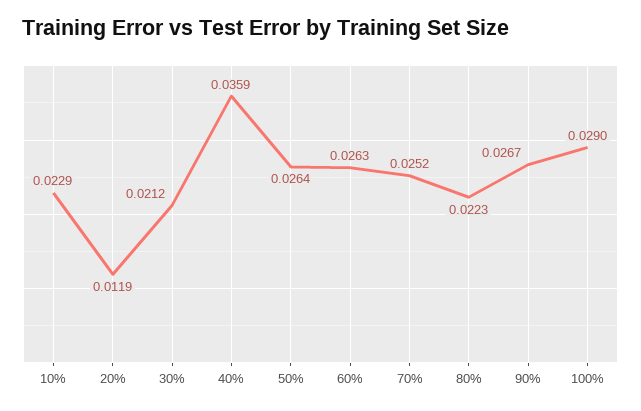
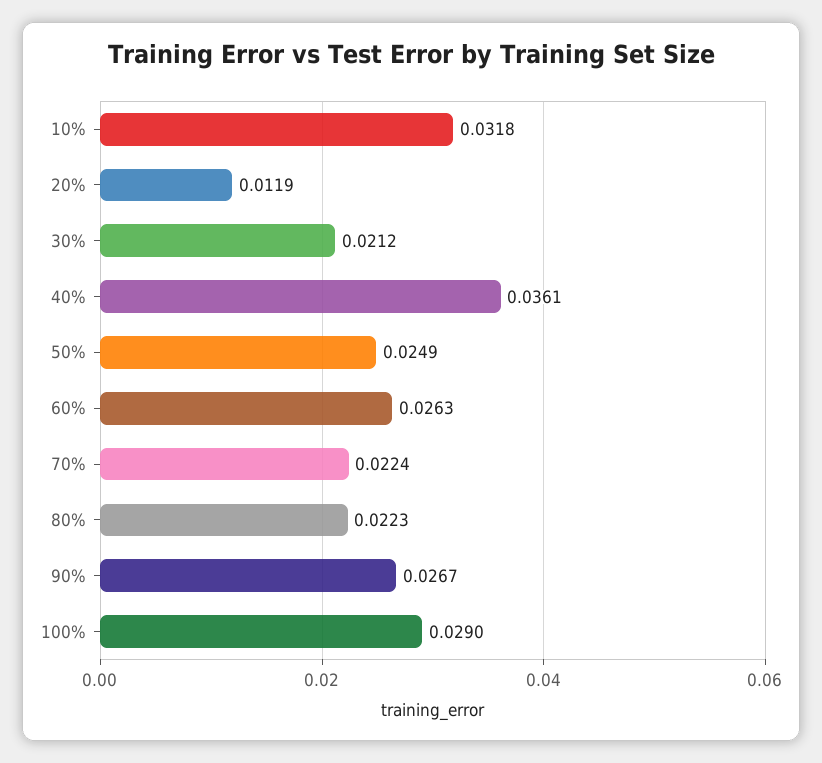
  {
-   "10%": 0.0229,
+   "10%": 0.0318,
    "20%": 0.0119,
    "30%": 0.0212,
-   "40%": 0.0359,
+   "40%": 0.0361,
-   "50%": 0.0264,
+   "50%": 0.0249,
    "60%": 0.0263,
-   "70%": 0.0252,
+   "70%": 0.0224,
    "80%": 0.0223,
    "90%": 0.0267,
    "100%": 0.029
  }

